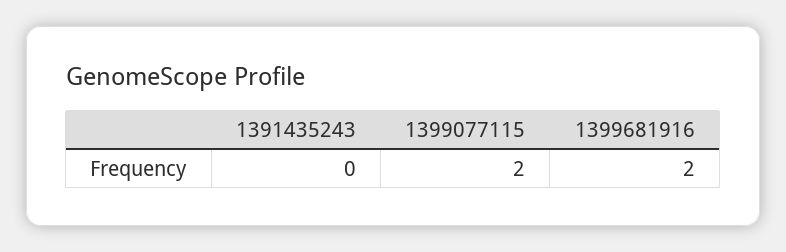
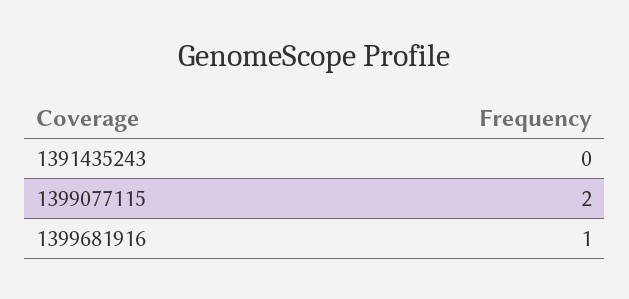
  {
    "1391435243": 0,
    "1399077115": 2,
-   "1399681916": 2
+   "1399681916": 1
  }

